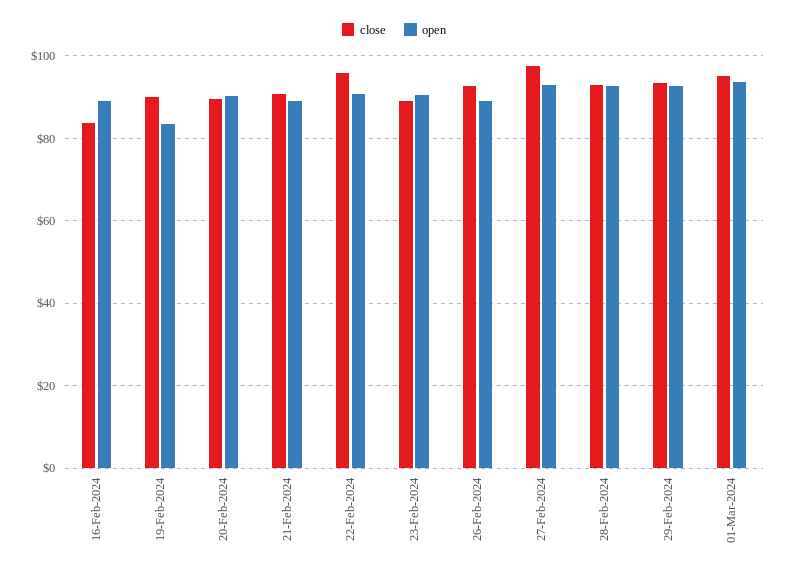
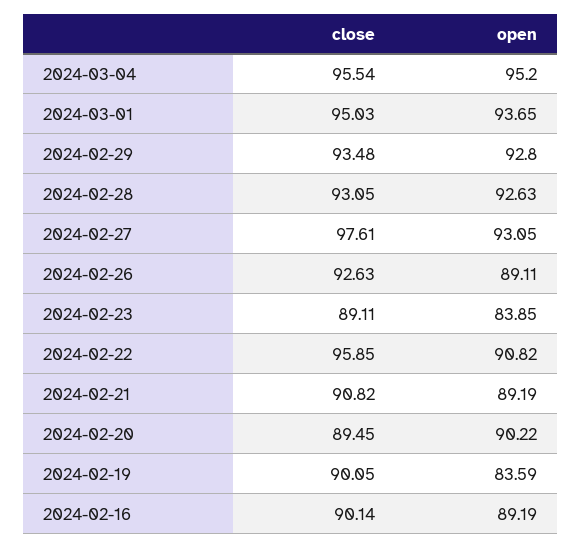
  {
    "close": {
-     "16-Feb-2024": 84,
+     "16-Feb-2024": 90.14,
      "19-Feb-2024": 90.05,
      "20-Feb-2024": 89.45,
      "21-Feb-2024": 90.82,
      "22-Feb-2024": 95.85,
      "23-Feb-2024": 89.11,
      "26-Feb-2024": 92.63,
      "27-Feb-2024": 97.61,
      "28-Feb-2024": 93.05,
      "29-Feb-2024": 93.48,
-     "01-Mar-2024": 95.03
+     "01-Mar-2024": 95.03,
+     "2024-03-04": 95.54
    },
    "open": {
      "16-Feb-2024": 89.19,
      "19-Feb-2024": 83.59,
      "20-Feb-2024": 90.22,
      "21-Feb-2024": 89.19,
      "22-Feb-2024": 90.82,
-     "23-Feb-2024": 90,
+     "23-Feb-2024": 83.85,
      "26-Feb-2024": 89.11,
      "27-Feb-2024": 93.05,
      "28-Feb-2024": 92.63,
      "29-Feb-2024": 92.8,
-     "01-Mar-2024": 93.65
+     "01-Mar-2024": 93.65,
+     "2024-03-04": 95.2
    }
  }

